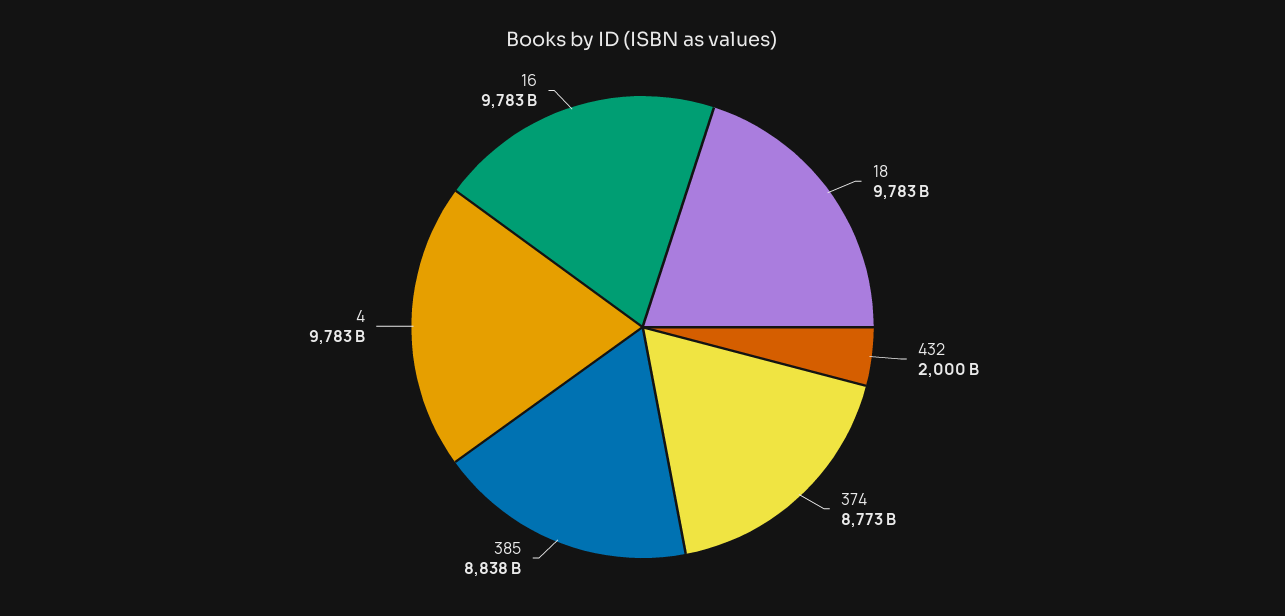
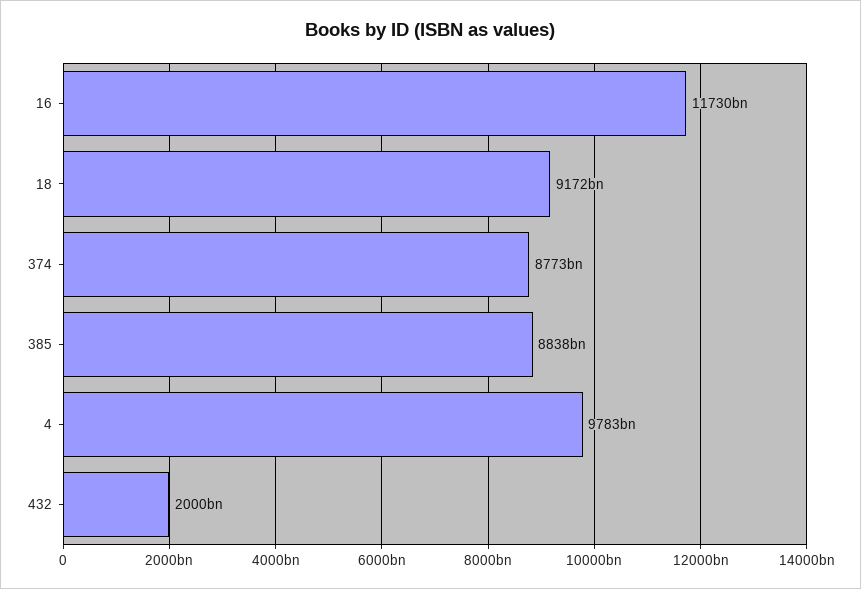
  {
-   "18": 9783000000000,
+   "18": 9172000000000,
    "432": 2000000000000,
    "374": 8773000000000,
    "385": 8838000000000,
    "4": 9783000000000,
-   "16": 9783000000000
+   "16": 11730000000000
  }

